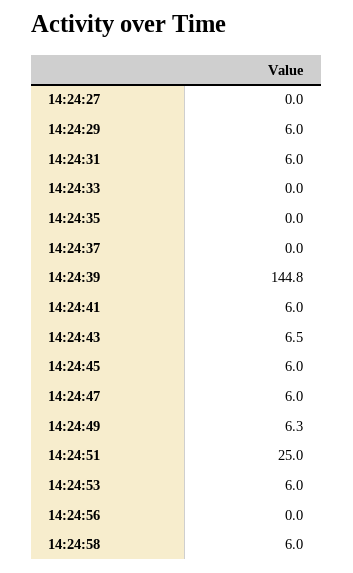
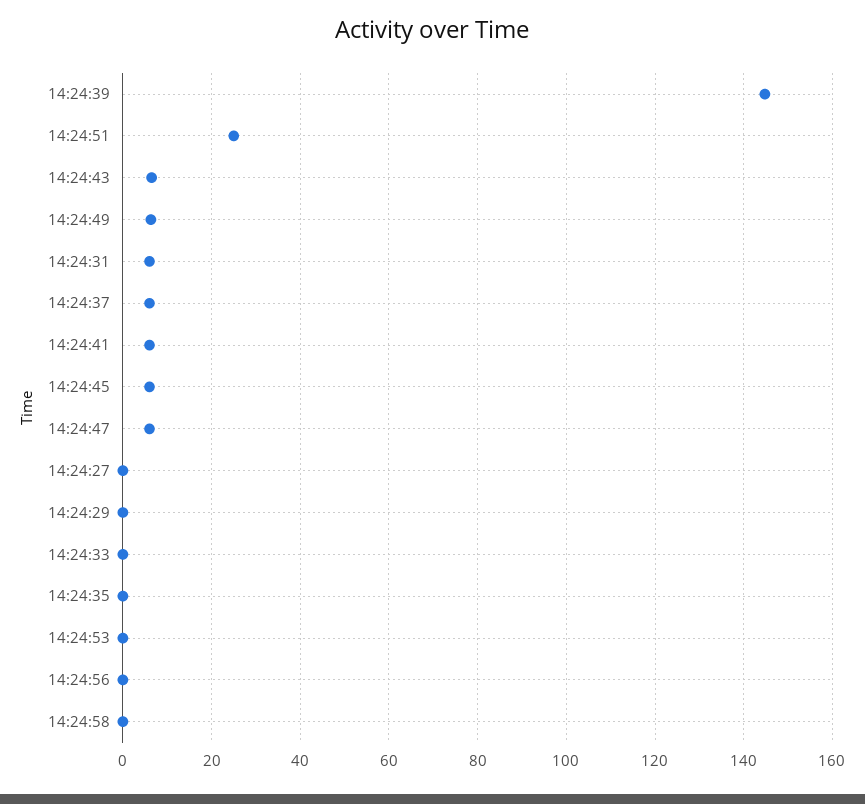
  {
    "14:24:27": 0,
-   "14:24:29": 6,
+   "14:24:29": 0,
    "14:24:31": 6,
    "14:24:33": 0,
    "14:24:35": 0,
-   "14:24:37": 0,
+   "14:24:37": 6,
    "14:24:39": 144.8,
    "14:24:41": 6,
    "14:24:43": 6.5,
    "14:24:45": 6,
    "14:24:47": 6,
    "14:24:49": 6.3,
    "14:24:51": 25,
-   "14:24:53": 6,
+   "14:24:53": 0,
    "14:24:56": 0,
-   "14:24:58": 6
+   "14:24:58": 0
  }

